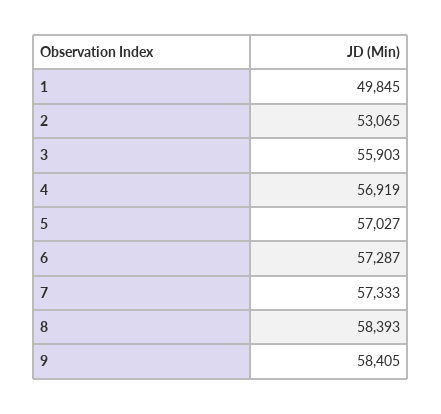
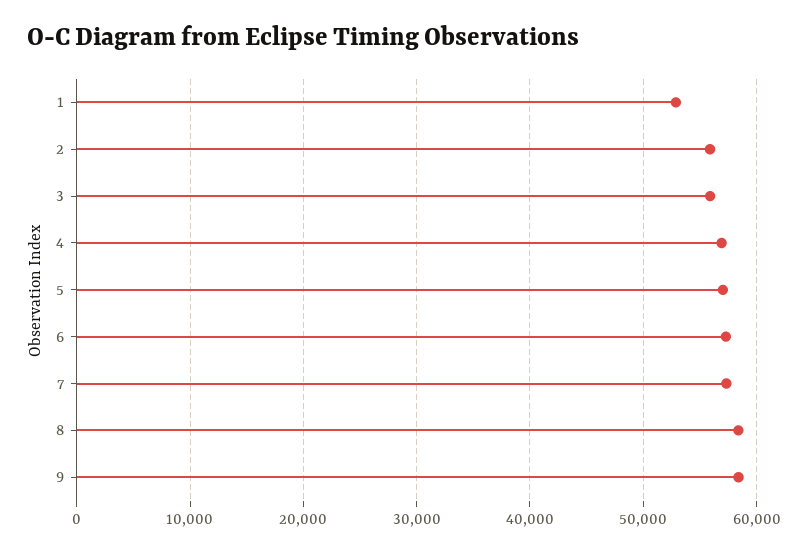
  {
-   "1": 49845,
+   "1": 53000,
-   "2": 53065,
+   "2": 56000,
    "3": 55903,
    "4": 56919,
    "5": 57027,
    "6": 57287,
    "7": 57333,
    "8": 58393,
    "9": 58405
  }

